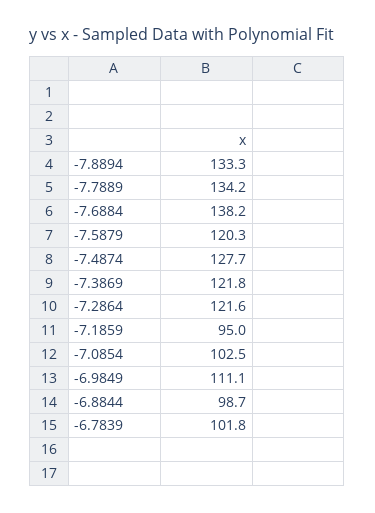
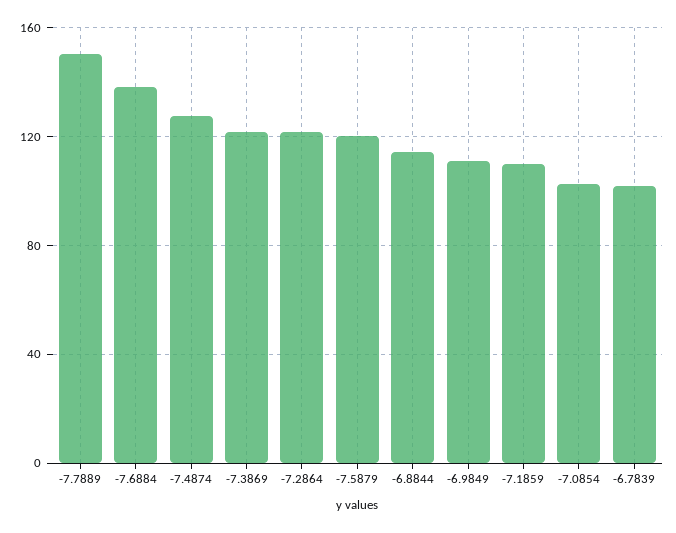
  {
-   "-7.8894": 133.3,
-   "-7.7889": 134.2,
+   "-7.7889": 150,
    "-7.6884": 138.2,
    "-7.5879": 120.3,
    "-7.4874": 127.7,
    "-7.3869": 121.8,
    "-7.2864": 121.6,
-   "-7.1859": 95,
+   "-7.1859": 110,
    "-7.0854": 102.5,
    "-6.9849": 111.1,
-   "-6.8844": 98.7,
+   "-6.8844": 115,
    "-6.7839": 101.8
  }

